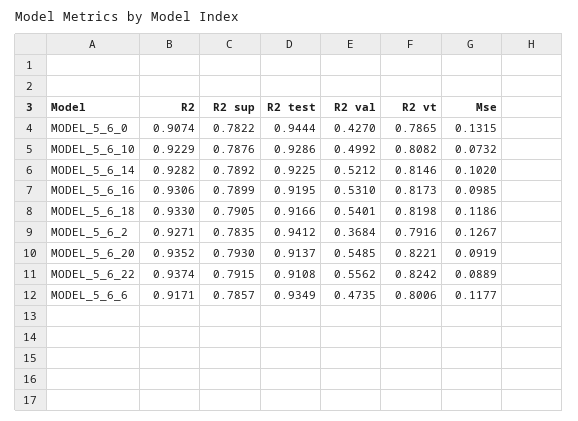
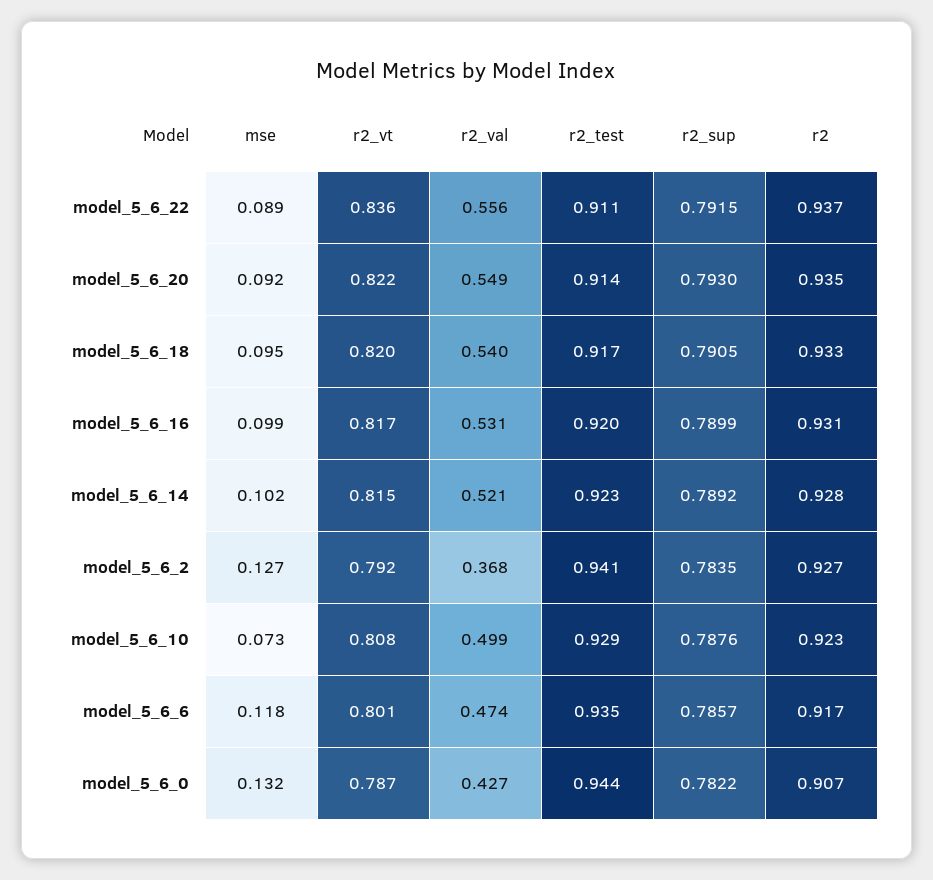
  {
    "R2": {
      "MODEL_5_6_0": 0.9074,
      "MODEL_5_6_10": 0.9229,
      "MODEL_5_6_14": 0.9282,
      "MODEL_5_6_16": 0.9306,
      "MODEL_5_6_18": 0.933,
      "MODEL_5_6_2": 0.9271,
      "MODEL_5_6_20": 0.9352,
      "MODEL_5_6_22": 0.9374,
      "MODEL_5_6_6": 0.9171
    },
    "R2 sup": {
      "MODEL_5_6_0": 0.7822,
      "MODEL_5_6_10": 0.7876,
      "MODEL_5_6_14": 0.7892,
      "MODEL_5_6_16": 0.7899,
      "MODEL_5_6_18": 0.7905,
      "MODEL_5_6_2": 0.7835,
      "MODEL_5_6_20": 0.793,
      "MODEL_5_6_22": 0.7915,
      "MODEL_5_6_6": 0.7857
    },
    "R2 test": {
      "MODEL_5_6_0": 0.9444,
      "MODEL_5_6_10": 0.9286,
      "MODEL_5_6_14": 0.9225,
      "MODEL_5_6_16": 0.9195,
      "MODEL_5_6_18": 0.9166,
      "MODEL_5_6_2": 0.9412,
      "MODEL_5_6_20": 0.9137,
      "MODEL_5_6_22": 0.9108,
      "MODEL_5_6_6": 0.9349
    },
    "R2 val": {
      "MODEL_5_6_0": 0.427,
      "MODEL_5_6_10": 0.4992,
      "MODEL_5_6_14": 0.5212,
      "MODEL_5_6_16": 0.531,
      "MODEL_5_6_18": 0.5401,
      "MODEL_5_6_2": 0.3684,
      "MODEL_5_6_20": 0.5485,
      "MODEL_5_6_22": 0.5562,
      "MODEL_5_6_6": 0.4735
    },
    "R2 vt": {
      "MODEL_5_6_0": 0.7865,
      "MODEL_5_6_10": 0.8082,
      "MODEL_5_6_14": 0.8146,
      "MODEL_5_6_16": 0.8173,
      "MODEL_5_6_18": 0.8198,
      "MODEL_5_6_2": 0.7916,
      "MODEL_5_6_20": 0.8221,
-     "MODEL_5_6_22": 0.8242,
+     "MODEL_5_6_22": 0.836,
      "MODEL_5_6_6": 0.8006
    },
    "Mse": {
      "MODEL_5_6_0": 0.1315,
      "MODEL_5_6_10": 0.0732,
      "MODEL_5_6_14": 0.102,
      "MODEL_5_6_16": 0.0985,
-     "MODEL_5_6_18": 0.1186,
+     "MODEL_5_6_18": 0.095,
      "MODEL_5_6_2": 0.1267,
      "MODEL_5_6_20": 0.0919,
      "MODEL_5_6_22": 0.0889,
      "MODEL_5_6_6": 0.1177
    }
  }

